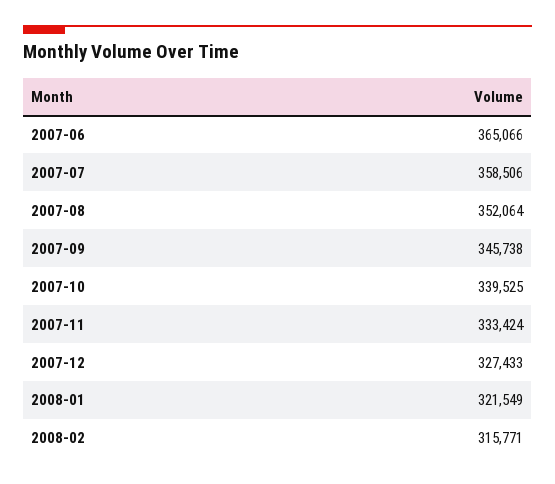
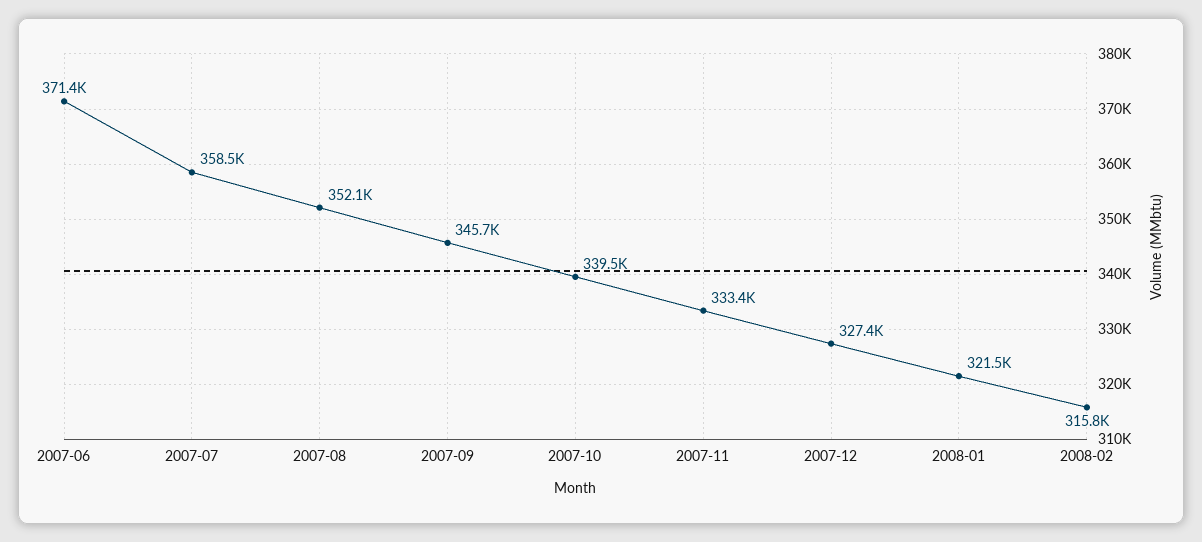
  {
-   "2007-06": 365066,
+   "2007-06": 371400,
    "2007-07": 358506,
    "2007-08": 352064,
    "2007-09": 345738,
    "2007-10": 339525,
    "2007-11": 333424,
    "2007-12": 327433,
    "2008-01": 321549,
    "2008-02": 315771
  }

